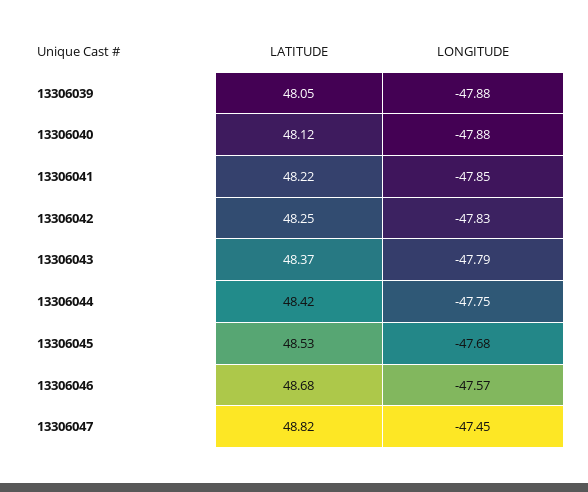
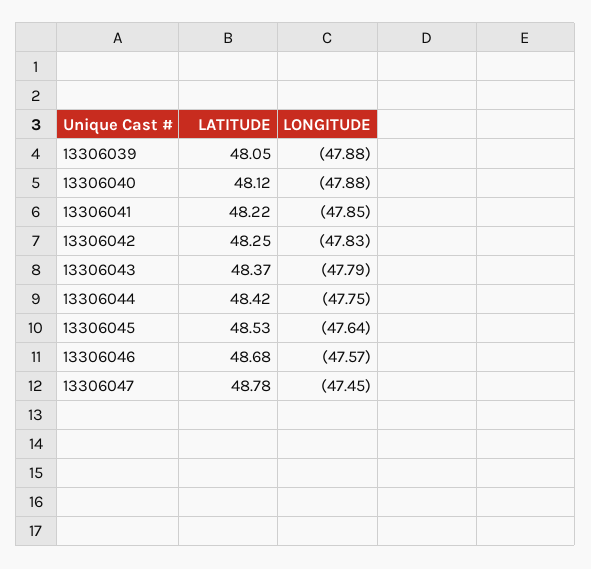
  {
    "LATITUDE": {
      "13306039": 48.05,
      "13306040": 48.12,
      "13306041": 48.22,
      "13306042": 48.25,
      "13306043": 48.37,
      "13306044": 48.42,
      "13306045": 48.53,
      "13306046": 48.68,
-     "13306047": 48.82
+     "13306047": 48.78
    },
    "LONGITUDE": {
      "13306039": -47.88,
      "13306040": -47.88,
      "13306041": -47.85,
      "13306042": -47.83,
      "13306043": -47.79,
      "13306044": -47.75,
-     "13306045": -47.68,
+     "13306045": -47.64,
      "13306046": -47.57,
      "13306047": -47.45
    }
  }

